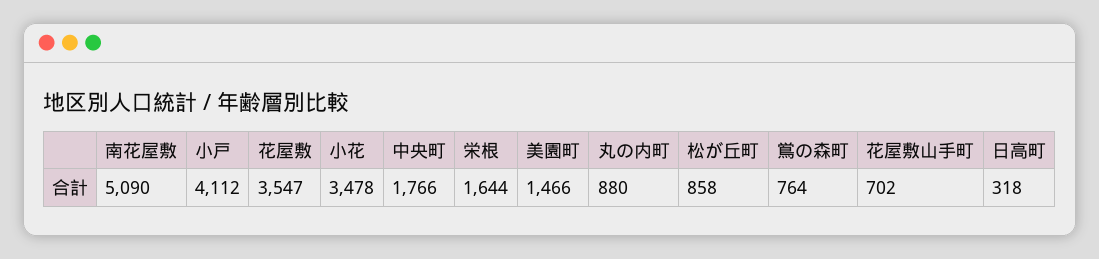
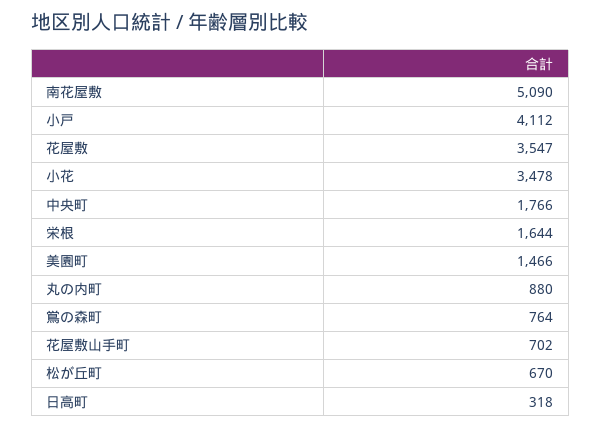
  {
    "南花屋敷": 5090,
    "小戸": 4112,
    "花屋敷": 3547,
    "小花": 3478,
    "中央町": 1766,
    "栄根": 1644,
    "美園町": 1466,
    "丸の内町": 880,
-   "松が丘町": 858,
+   "松が丘町": 670,
    "鴬の森町": 764,
    "花屋敷山手町": 702,
    "日高町": 318
  }

